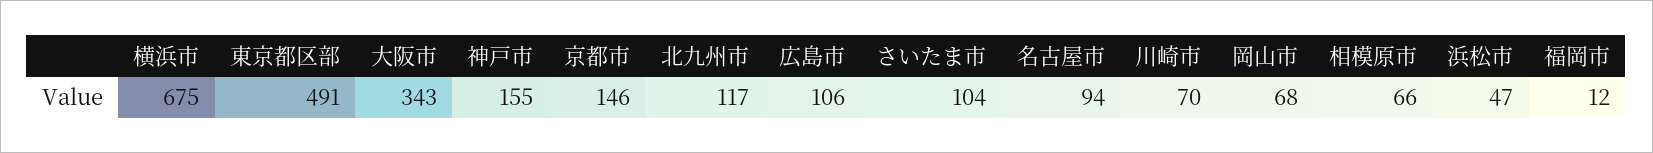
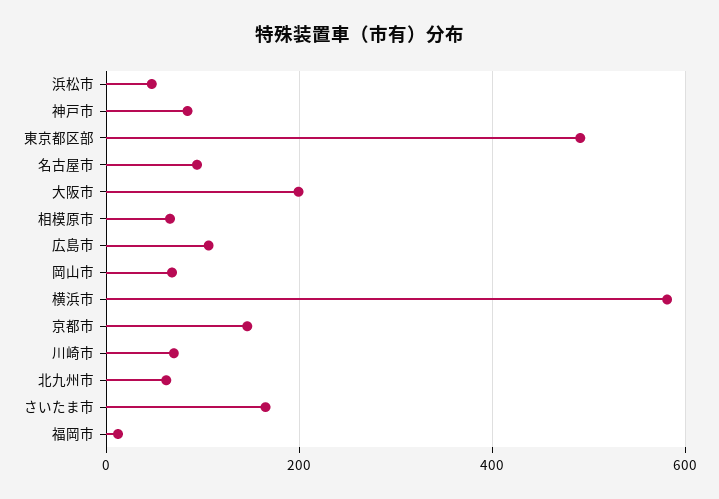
  {
-   "横浜市": 675,
+   "横浜市": 580,
    "東京都区部": 491,
-   "大阪市": 343,
+   "大阪市": 200,
-   "神戸市": 155,
+   "神戸市": 80,
    "京都市": 146,
-   "北九州市": 117,
+   "北九州市": 60,
    "広島市": 106,
-   "さいたま市": 104,
+   "さいたま市": 160,
    "名古屋市": 94,
    "川崎市": 70,
    "岡山市": 68,
    "相模原市": 66,
    "浜松市": 47,
    "福岡市": 12
  }

